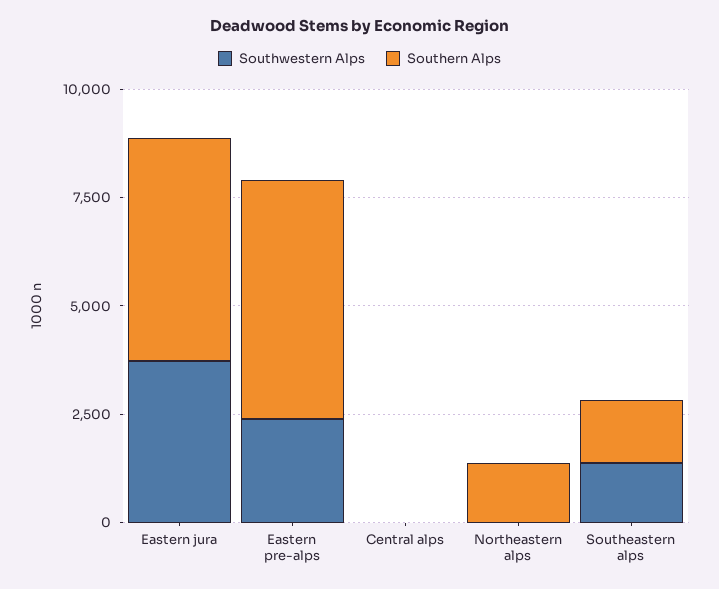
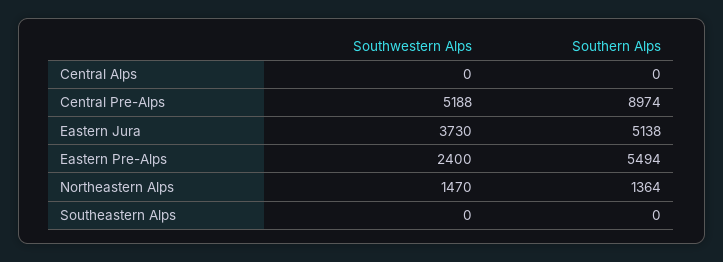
  {
    "Southwestern Alps": {
      "Eastern jura": 3730,
      "Eastern pre-alps": 2400,
      "Central alps": 0,
-     "Northeastern alps": 0,
+     "Northeastern alps": 1470,
-     "Southeastern alps": 1500
+     "Southeastern alps": 0,
+     "Central Pre-Alps": 5188
    },
    "Southern Alps": {
      "Eastern jura": 5138,
      "Eastern pre-alps": 5494,
      "Central alps": 0,
      "Northeastern alps": 1364,
-     "Southeastern alps": 1500
+     "Southeastern alps": 0,
+     "Central Pre-Alps": 8974
    }
  }

